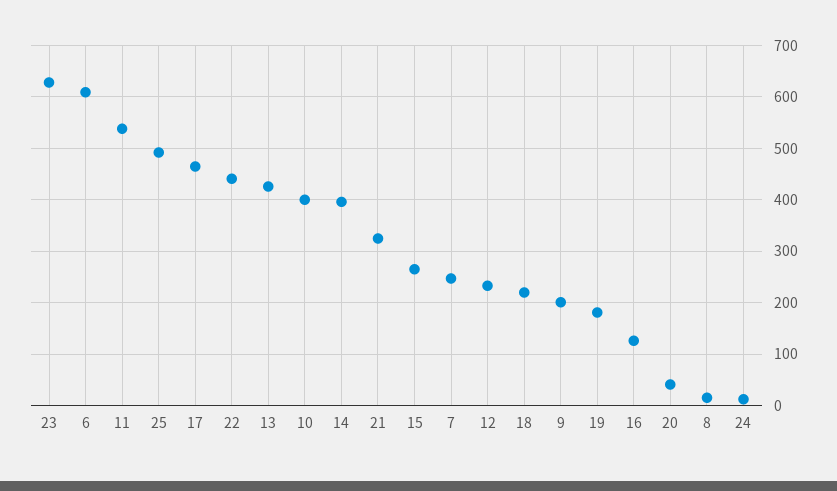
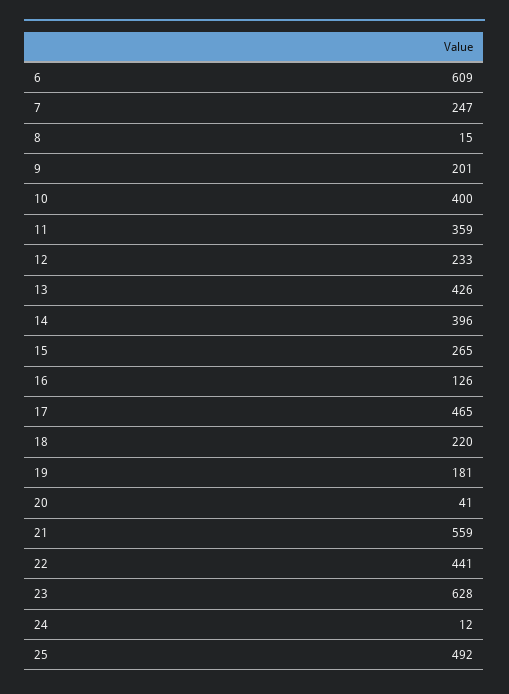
  {
    "23": 628,
    "6": 609,
-   "11": 540,
+   "11": 359,
    "25": 492,
    "17": 465,
    "22": 441,
    "13": 426,
    "10": 400,
    "14": 396,
-   "21": 320,
+   "21": 559,
    "15": 265,
    "7": 247,
    "12": 233,
    "18": 220,
    "9": 201,
    "19": 181,
    "16": 126,
    "20": 41,
    "8": 15,
    "24": 12
  }

